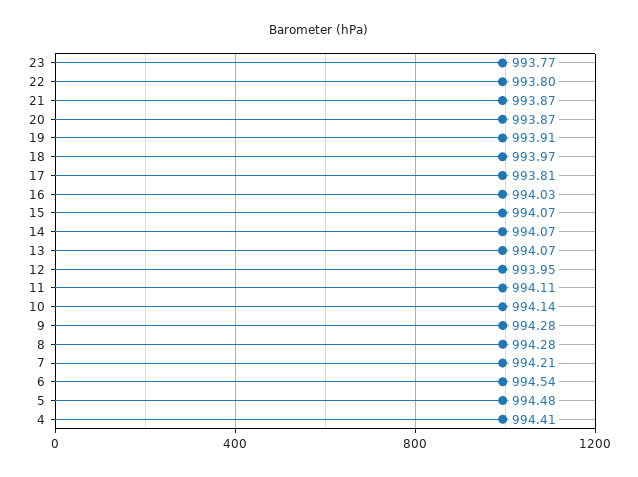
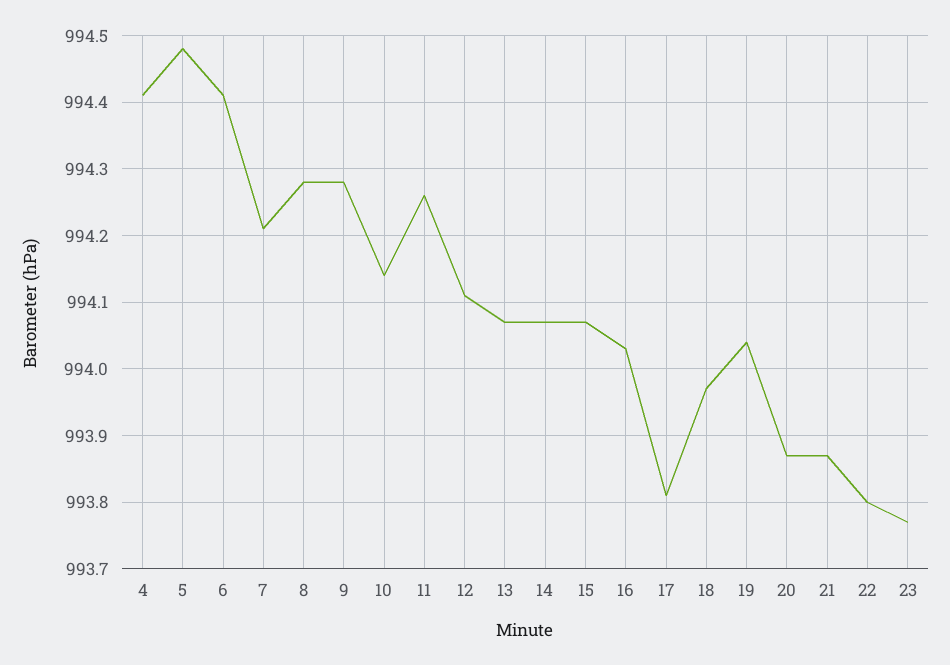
  {
    "23": 993.77,
    "22": 993.8,
    "21": 993.87,
    "20": 993.87,
-   "19": 993.91,
+   "19": 994.04,
    "18": 993.97,
    "17": 993.81,
    "16": 994.03,
    "15": 994.07,
    "14": 994.07,
    "13": 994.07,
-   "12": 993.95,
+   "12": 994.11,
-   "11": 994.11,
+   "11": 994.26,
    "10": 994.14,
    "9": 994.28,
    "8": 994.28,
    "7": 994.21,
-   "6": 994.54,
+   "6": 994.41,
    "5": 994.48,
    "4": 994.41
  }

